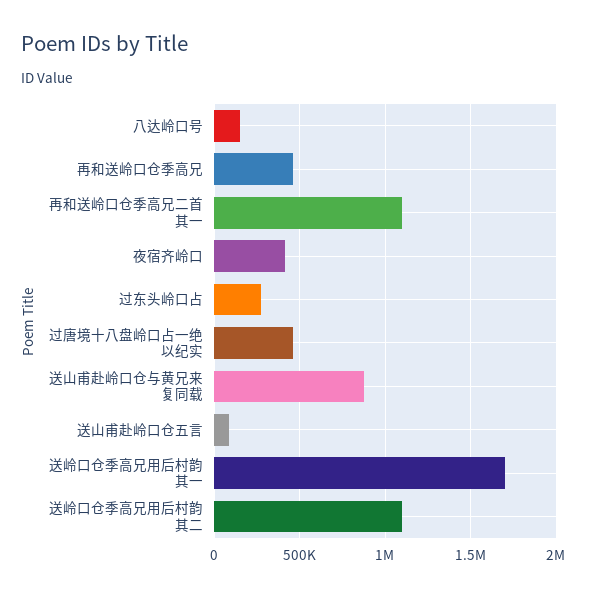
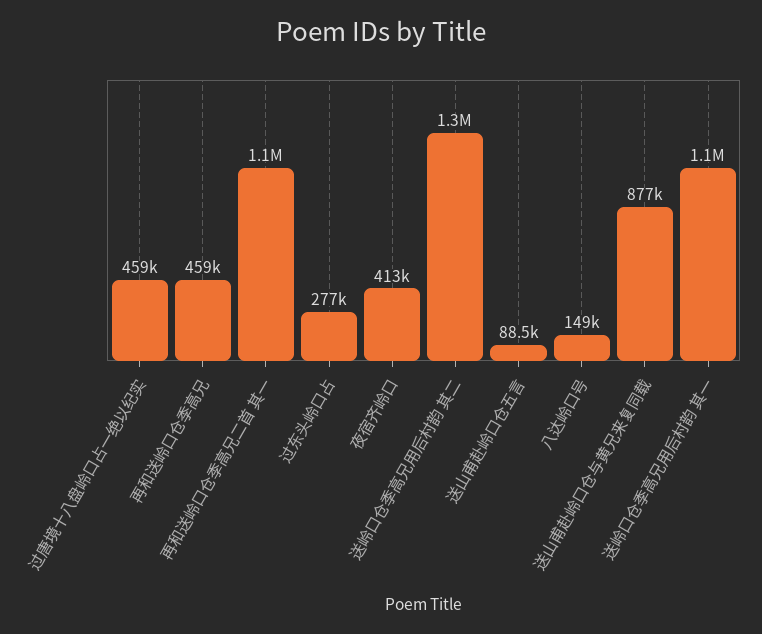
  {
    "八达岭口号": 149000,
    "再和送岭口仓季高兄": 459000,
    "再和送岭口仓季高兄二首 其一": 1100000,
    "夜宿齐岭口": 413000,
    "过东头岭口占": 277000,
    "过唐境十八盘岭口占一绝以纪实": 459000,
    "送山甫赴岭口仓与黄兄来复同载": 877000,
    "送山甫赴岭口仓五言": 88500,
-   "送岭口仓季高兄用后村韵 其一": 1700000,
+   "送岭口仓季高兄用后村韵 其一": 1100000,
-   "送岭口仓季高兄用后村韵 其二": 1100000
+   "送岭口仓季高兄用后村韵 其二": 1300000
  }

